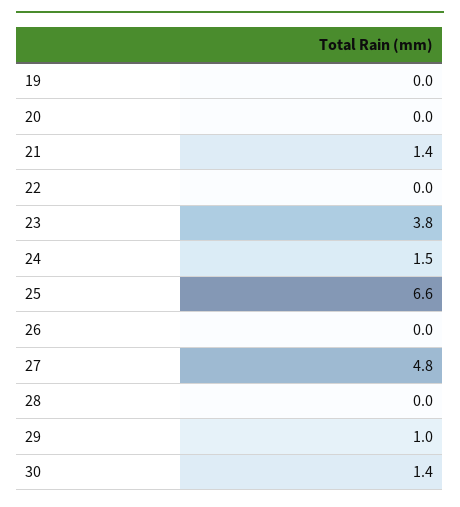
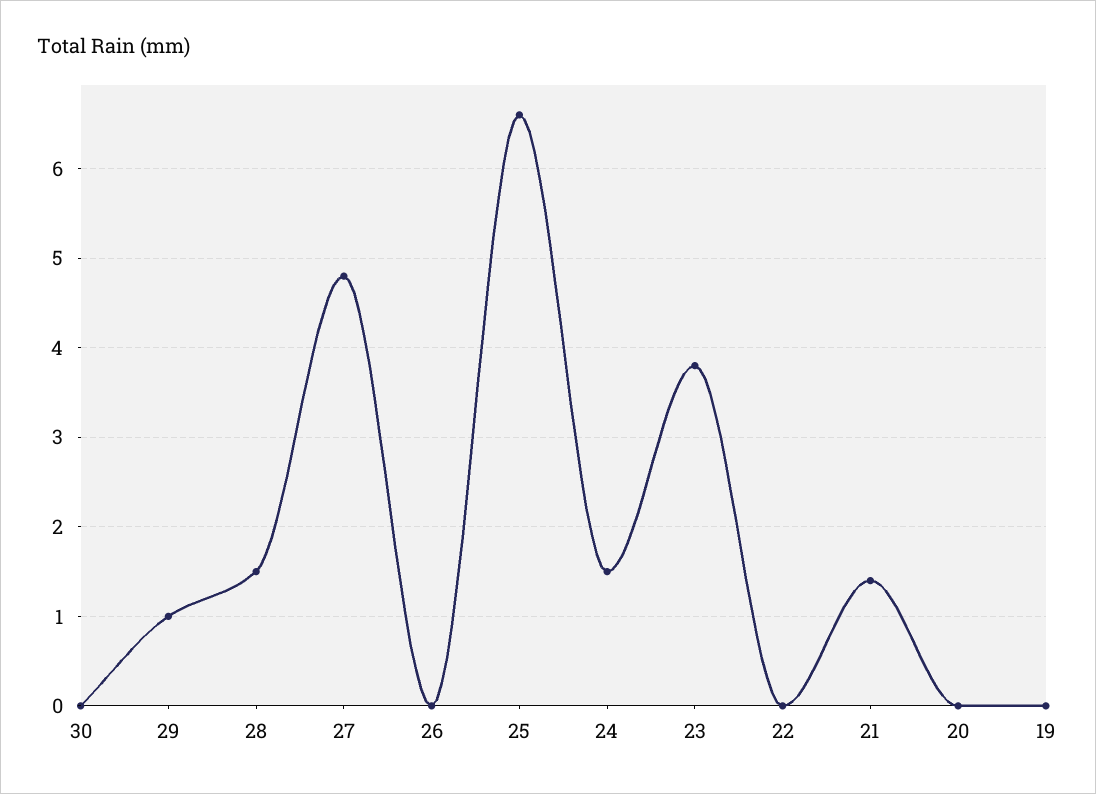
  {
    "19": 0,
    "20": 0,
    "21": 1.4,
    "22": 0,
    "23": 3.8,
    "24": 1.5,
    "25": 6.6,
    "26": 0,
    "27": 4.8,
-   "28": 0,
+   "28": 1.5,
    "29": 1,
-   "30": 1.4
+   "30": 0
  }

